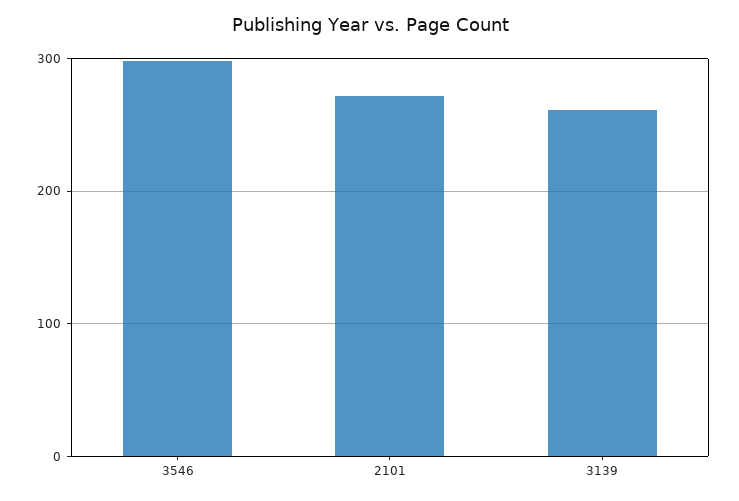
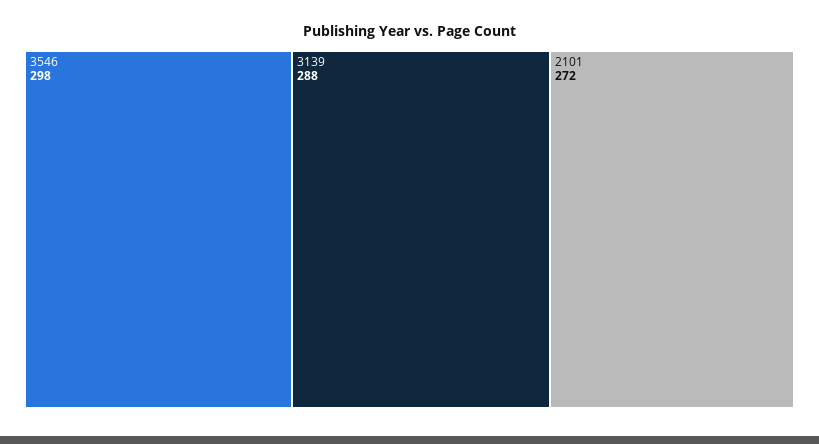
  {
    "3546": 298,
    "2101": 272,
-   "3139": 260
+   "3139": 288
  }

